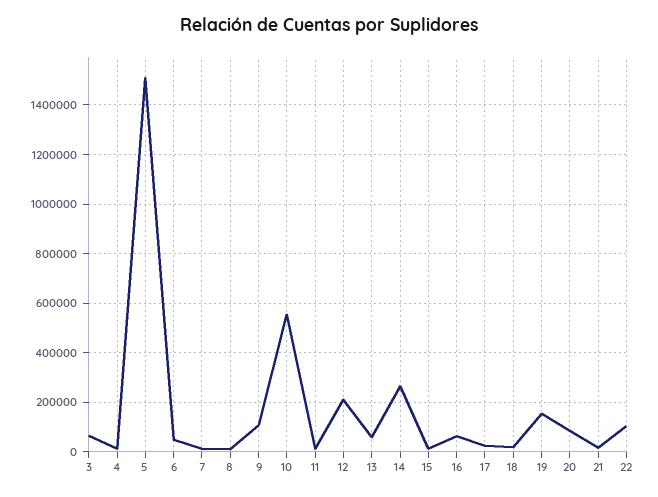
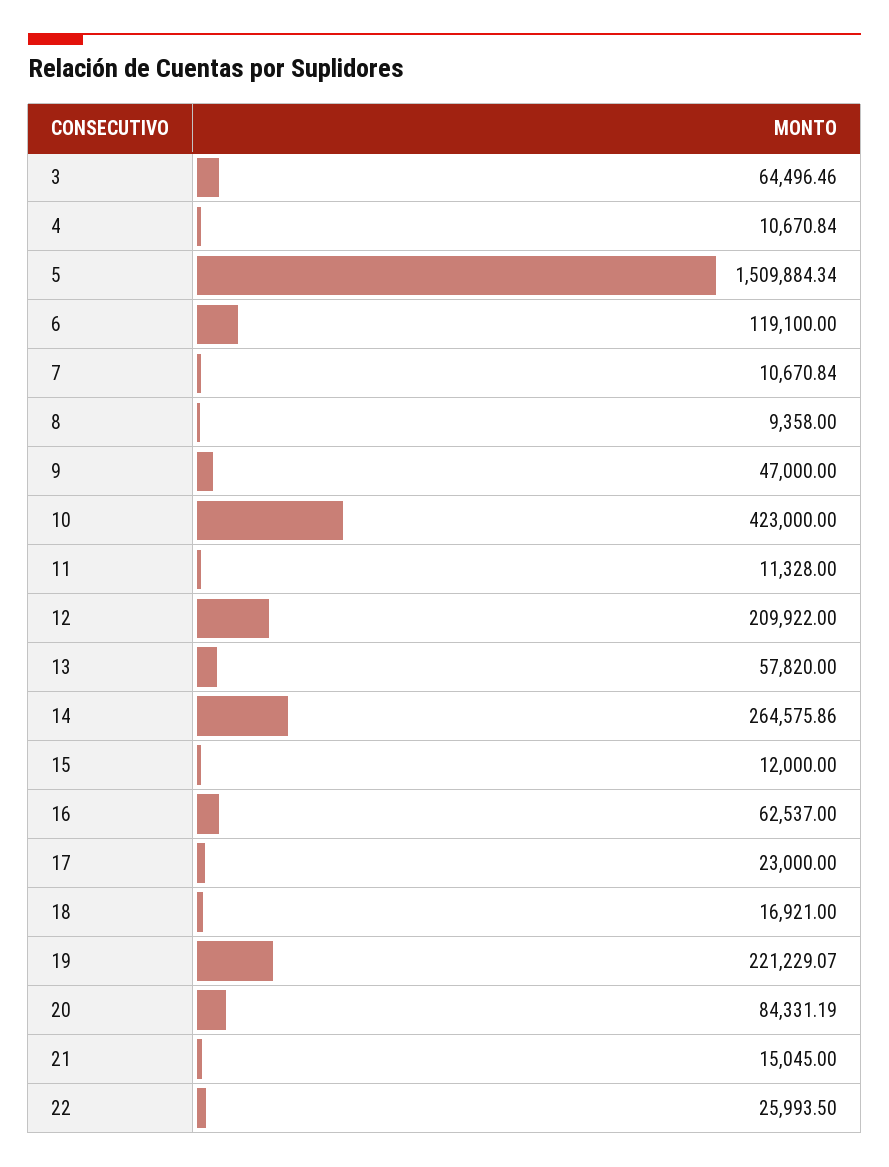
  {
    "3": 64496.46,
    "4": 10670.84,
    "5": 1509884.34,
-   "6": 50000,
+   "6": 119100,
    "7": 10670.84,
    "8": 9358,
-   "9": 100000,
+   "9": 47000,
-   "10": 550000,
+   "10": 423000,
    "11": 11328,
    "12": 209922,
    "13": 57820,
    "14": 264575.86,
    "15": 12000,
    "16": 62537,
    "17": 23000,
    "18": 16921,
-   "19": 150000,
+   "19": 221229.07,
    "20": 84331.19,
    "21": 15045,
-   "22": 100000
+   "22": 25993.5
  }

